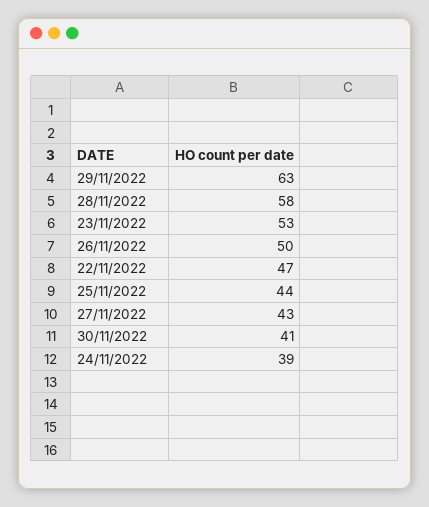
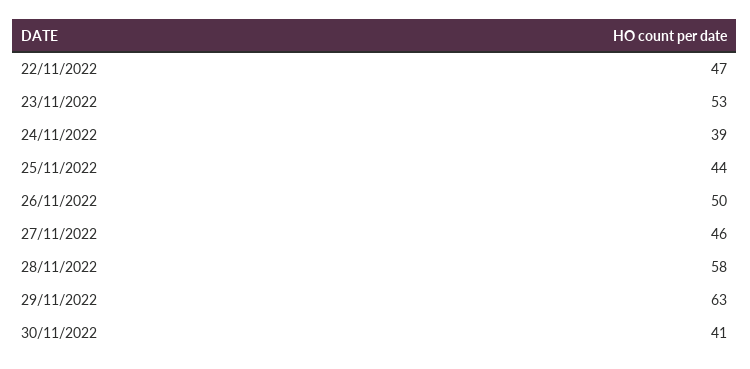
  {
    "29/11/2022": 63,
    "28/11/2022": 58,
    "23/11/2022": 53,
    "26/11/2022": 50,
    "22/11/2022": 47,
    "25/11/2022": 44,
-   "27/11/2022": 43,
+   "27/11/2022": 46,
    "30/11/2022": 41,
    "24/11/2022": 39
  }

